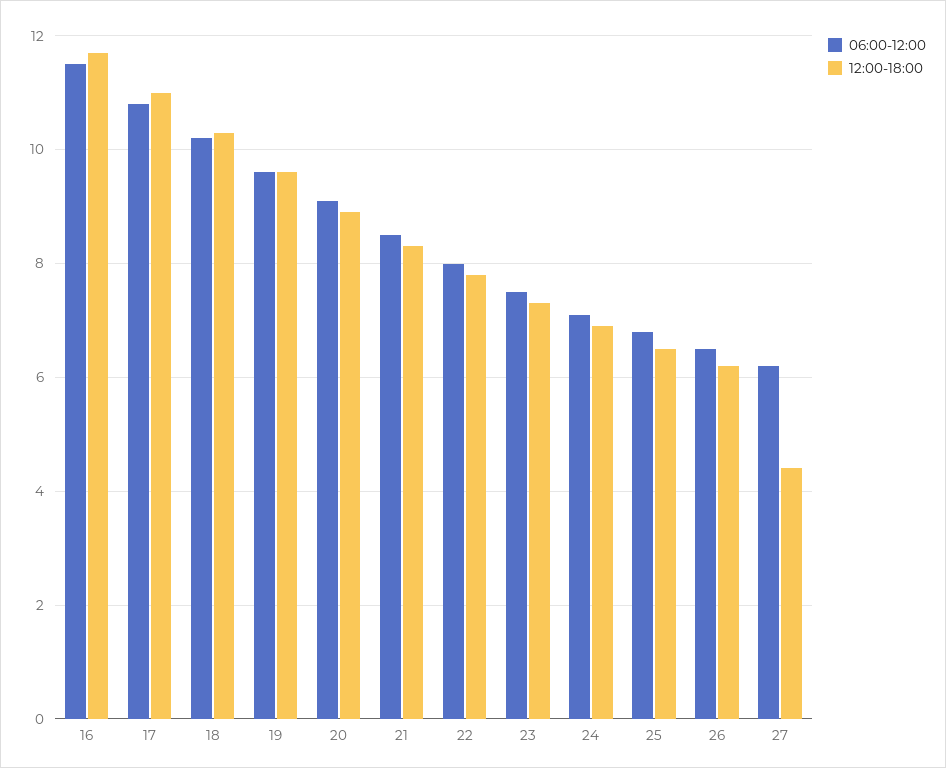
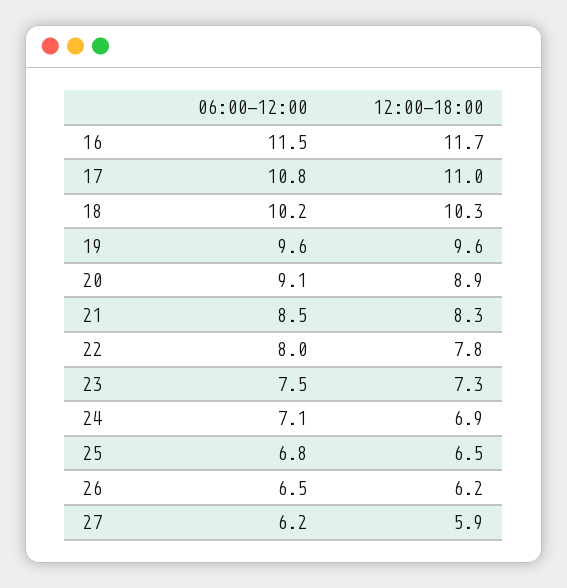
  {
    "06:00-12:00": {
      "16": 11.5,
      "17": 10.8,
      "18": 10.2,
      "19": 9.6,
      "20": 9.1,
      "21": 8.5,
      "22": 8,
      "23": 7.5,
      "24": 7.1,
      "25": 6.8,
      "26": 6.5,
      "27": 6.2
    },
    "12:00-18:00": {
      "16": 11.7,
      "17": 11,
      "18": 10.3,
      "19": 9.6,
      "20": 8.9,
      "21": 8.3,
      "22": 7.8,
      "23": 7.3,
      "24": 6.9,
      "25": 6.5,
      "26": 6.2,
-     "27": 4.5
+     "27": 5.9
    }
  }

